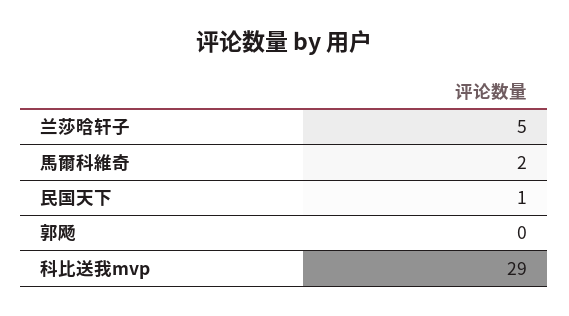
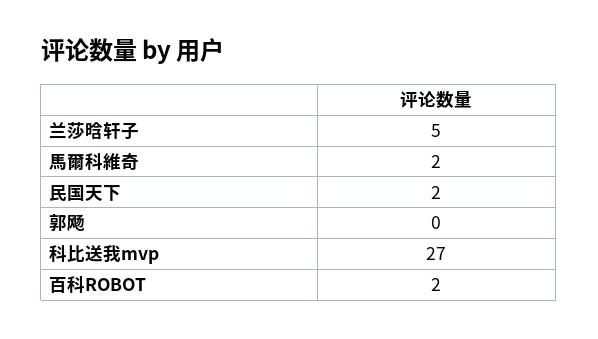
  {
    "兰莎晗轩子": 5,
    "馬爾科維奇": 2,
-   "民国天下": 1,
+   "民国天下": 2,
    "郭飏": 0,
-   "科比送我mvp": 29
+   "科比送我mvp": 27,
+   "百科ROBOT": 2
  }

